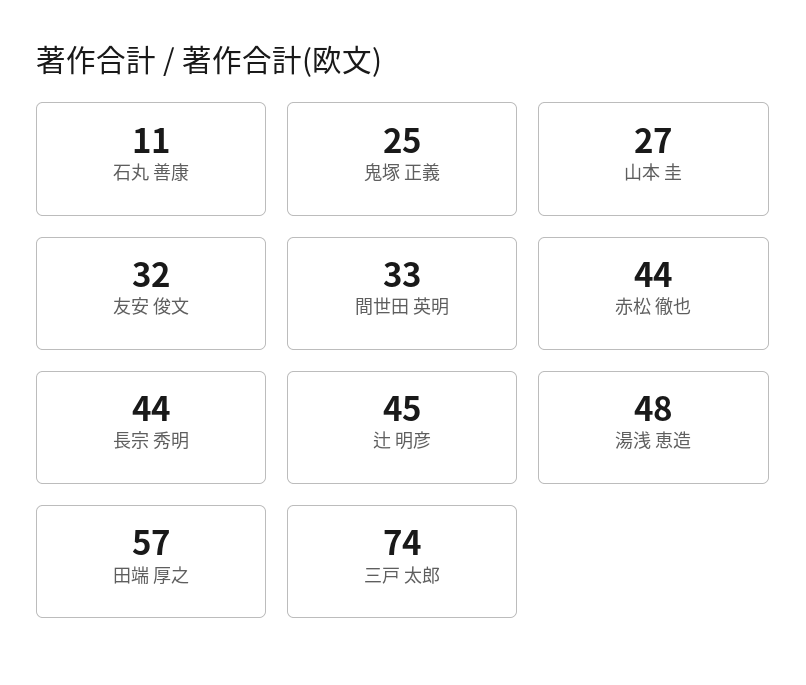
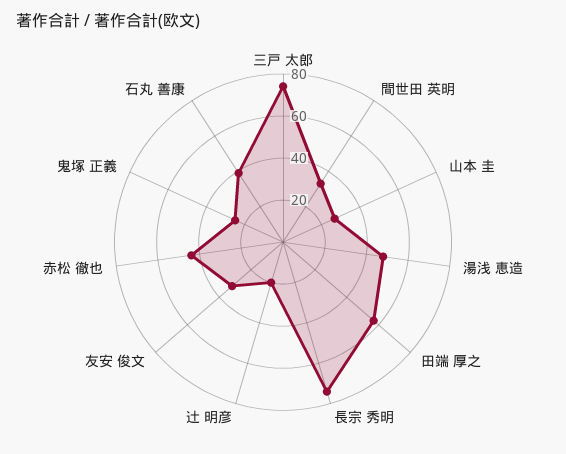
  {
-   "石丸 善康": 11,
+   "石丸 善康": 40,
    "鬼塚 正義": 25,
    "山本 圭": 27,
    "友安 俊文": 32,
    "間世田 英明": 33,
    "赤松 徹也": 44,
-   "長宗 秀明": 44,
+   "長宗 秀明": 75,
-   "辻 明彦": 45,
+   "辻 明彦": 20,
    "湯浅 恵造": 48,
    "田端 厚之": 57,
    "三戸 太郎": 74
  }

